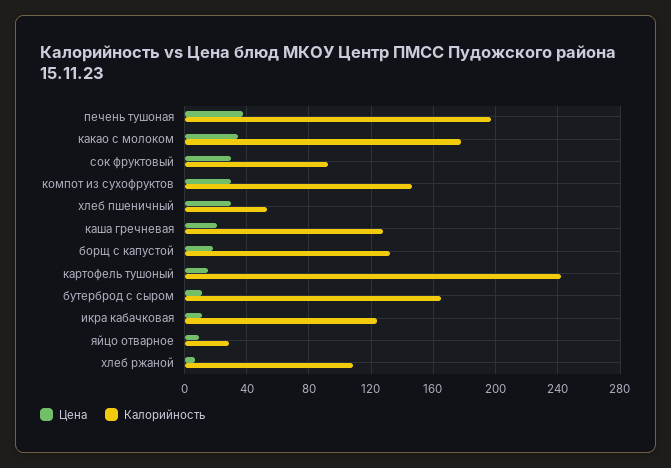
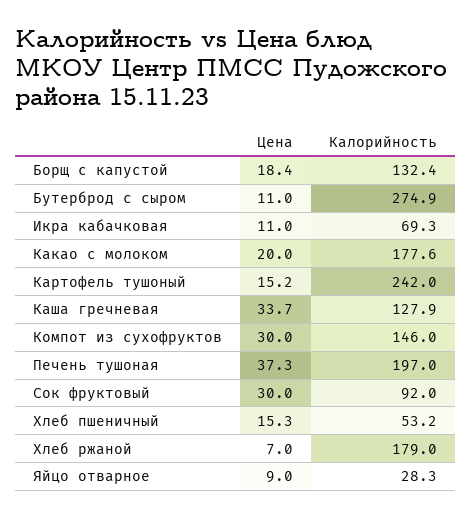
  {
    "Цена": {
      "печень тушоная": 37.3,
-     "какао с молоком": 35,
+     "какао с молоком": 20,
      "сок фруктовый": 30,
      "компот из сухофруктов": 30,
-     "хлеб пшеничный": 30,
+     "хлеб пшеничный": 15.3,
-     "каша гречневая": 20,
+     "каша гречневая": 33.7,
      "борщ с капустой": 18.4,
      "картофель тушоный": 15.2,
      "бутерброд с сыром": 11,
      "икра кабачковая": 11,
      "яйцо отварное": 9,
      "хлеб ржаной": 7
    },
    "Калорийность": {
      "печень тушоная": 197,
      "какао с молоком": 177.6,
      "сок фруктовый": 92,
      "компот из сухофруктов": 146,
      "хлеб пшеничный": 53.2,
      "каша гречневая": 127.9,
      "борщ с капустой": 132.4,
      "картофель тушоный": 242,
-     "бутерброд с сыром": 165,
+     "бутерброд с сыром": 274.9,
-     "икра кабачковая": 125,
+     "икра кабачковая": 69.3,
      "яйцо отварное": 28.3,
-     "хлеб ржаной": 110
+     "хлеб ржаной": 179
    }
  }

